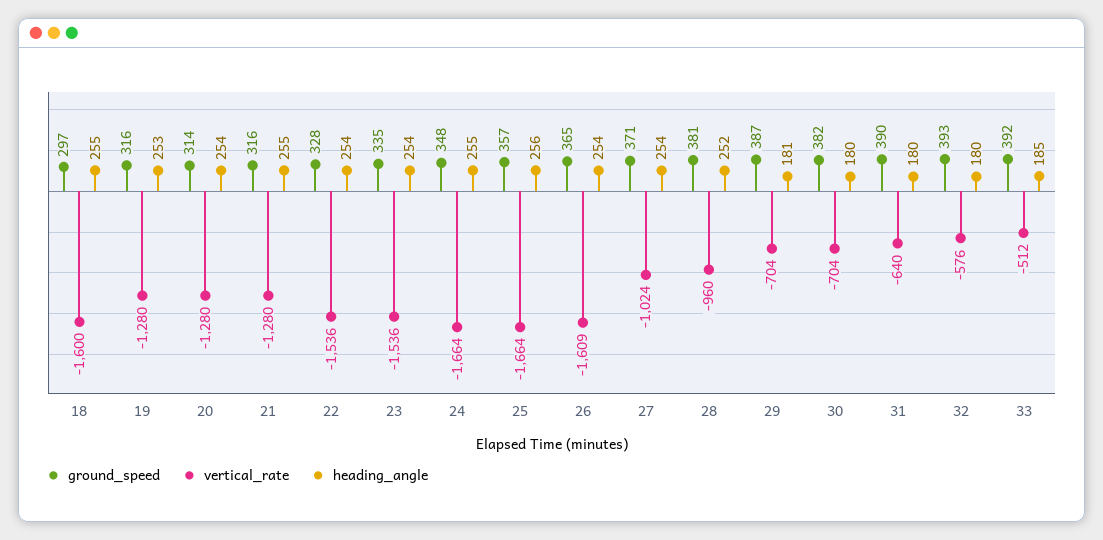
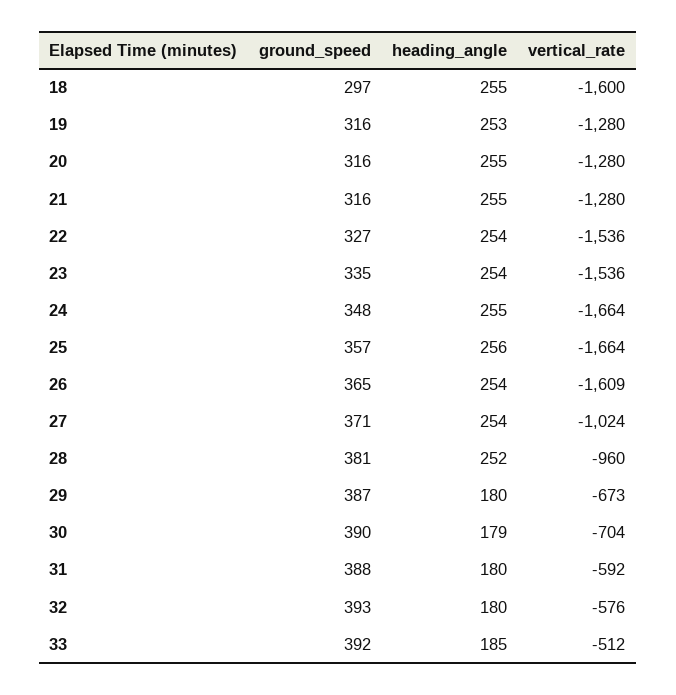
  {
    "ground_speed": {
      "18": 297,
      "19": 316,
-     "20": 314,
+     "20": 316,
      "21": 316,
-     "22": 328,
+     "22": 327,
      "23": 335,
      "24": 348,
      "25": 357,
      "26": 365,
      "27": 371,
      "28": 381,
      "29": 387,
-     "30": 382,
+     "30": 390,
-     "31": 390,
+     "31": 388,
      "32": 393,
      "33": 392
    },
    "vertical_rate": {
      "18": -1600,
      "19": -1280,
      "20": -1280,
      "21": -1280,
      "22": -1536,
      "23": -1536,
      "24": -1664,
      "25": -1664,
      "26": -1609,
      "27": -1024,
      "28": -960,
-     "29": -704,
+     "29": -673,
      "30": -704,
-     "31": -640,
+     "31": -592,
      "32": -576,
      "33": -512
    },
    "heading_angle": {
      "18": 255,
      "19": 253,
-     "20": 254,
+     "20": 255,
      "21": 255,
      "22": 254,
      "23": 254,
      "24": 255,
      "25": 256,
      "26": 254,
      "27": 254,
      "28": 252,
-     "29": 181,
+     "29": 180,
-     "30": 180,
+     "30": 179,
      "31": 180,
      "32": 180,
      "33": 185
    }
  }

